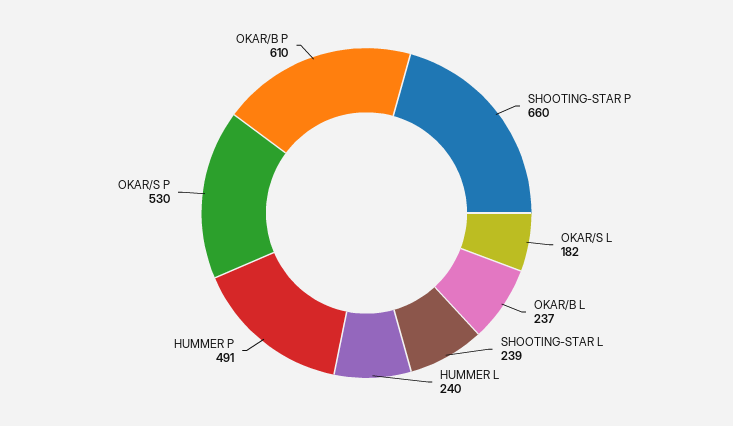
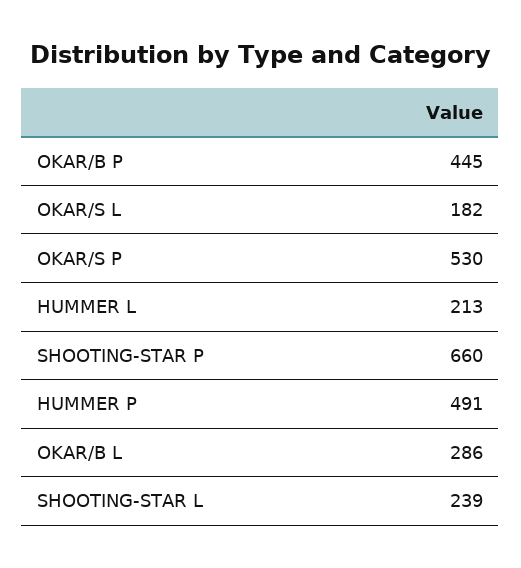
  {
    "SHOOTING-STAR P": 660,
    "OKAR/S L": 182,
-   "OKAR/B L": 237,
+   "OKAR/B L": 286,
    "SHOOTING-STAR L": 239,
-   "HUMMER L": 240,
+   "HUMMER L": 213,
    "HUMMER P": 491,
    "OKAR/S P": 530,
-   "OKAR/B P": 610
+   "OKAR/B P": 445
  }

